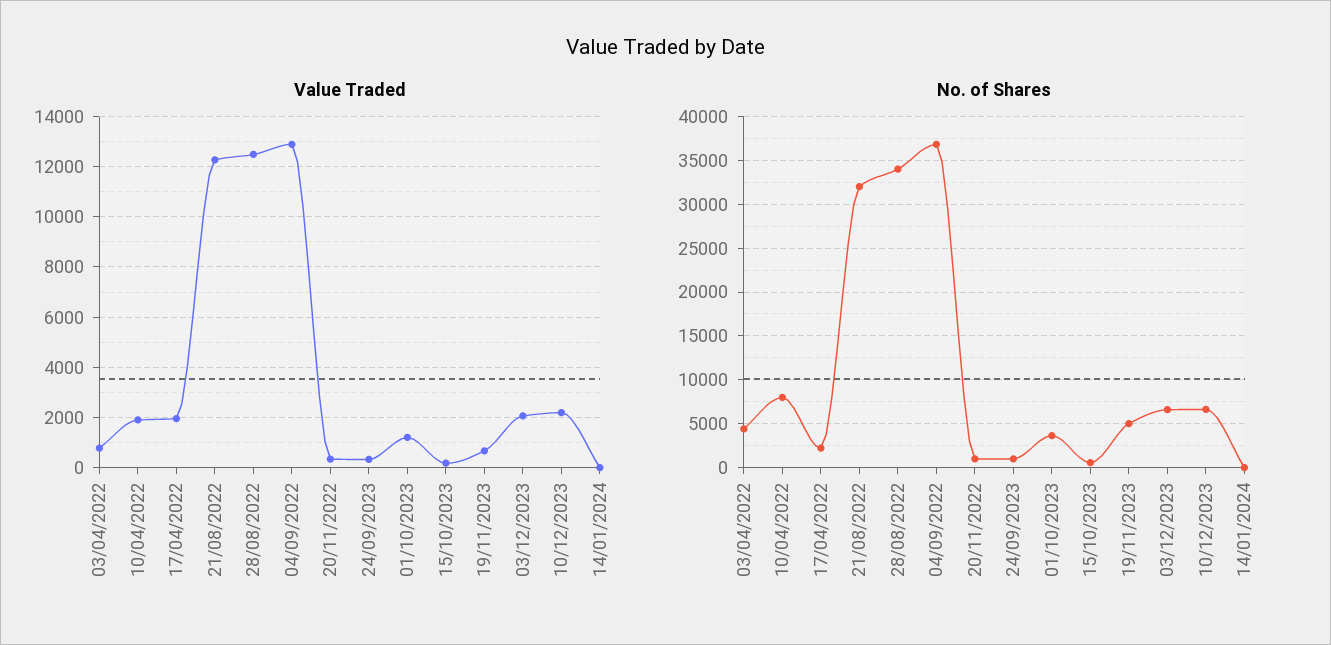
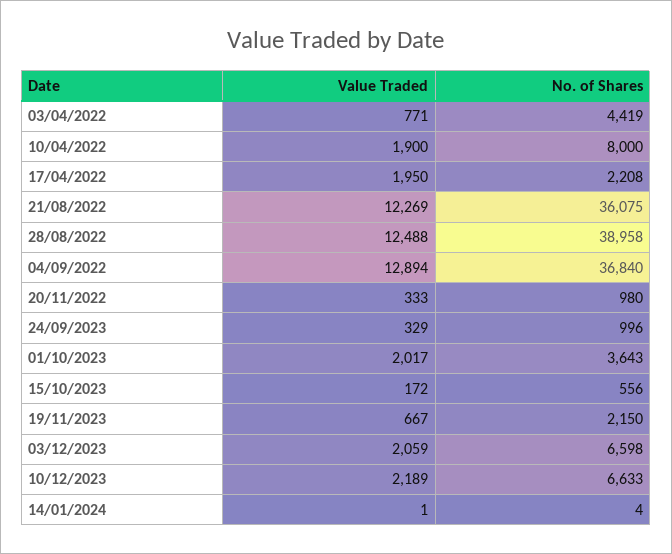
  {
    "Value Traded": {
      "03/04/2022": 771,
      "10/04/2022": 1900,
      "17/04/2022": 1950,
      "21/08/2022": 12269,
      "28/08/2022": 12488,
      "04/09/2022": 12894,
      "20/11/2022": 333,
      "24/09/2023": 329,
-     "01/10/2023": 1250,
+     "01/10/2023": 2017,
      "15/10/2023": 172,
      "19/11/2023": 667,
      "03/12/2023": 2059,
      "10/12/2023": 2189,
      "14/01/2024": 1
    },
    "No. of Shares": {
      "03/04/2022": 4419,
      "10/04/2022": 8000,
      "17/04/2022": 2208,
-     "21/08/2022": 32000,
+     "21/08/2022": 36075,
-     "28/08/2022": 34000,
+     "28/08/2022": 38958,
      "04/09/2022": 36840,
      "20/11/2022": 980,
      "24/09/2023": 996,
      "01/10/2023": 3643,
      "15/10/2023": 556,
-     "19/11/2023": 5000,
+     "19/11/2023": 2150,
      "03/12/2023": 6598,
      "10/12/2023": 6633,
      "14/01/2024": 4
    }
  }

